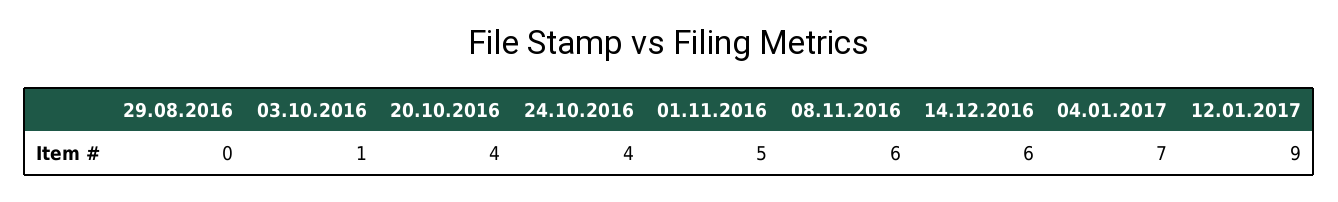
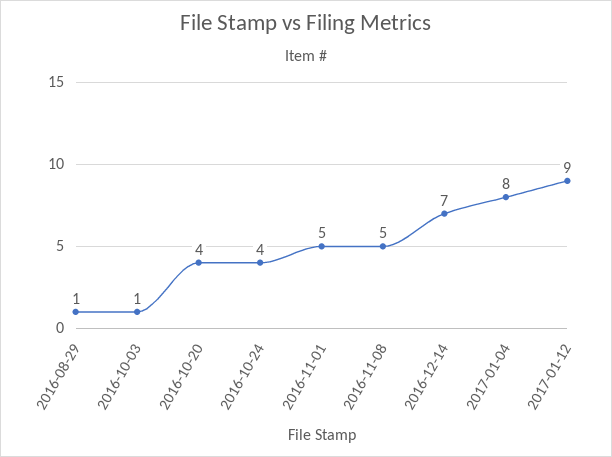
  {
-   "29.08.2016": 0,
+   "29.08.2016": 1,
    "03.10.2016": 1,
    "20.10.2016": 4,
    "24.10.2016": 4,
    "01.11.2016": 5,
-   "08.11.2016": 6,
+   "08.11.2016": 5,
-   "14.12.2016": 6,
+   "14.12.2016": 7,
-   "04.01.2017": 7,
+   "04.01.2017": 8,
    "12.01.2017": 9
  }

